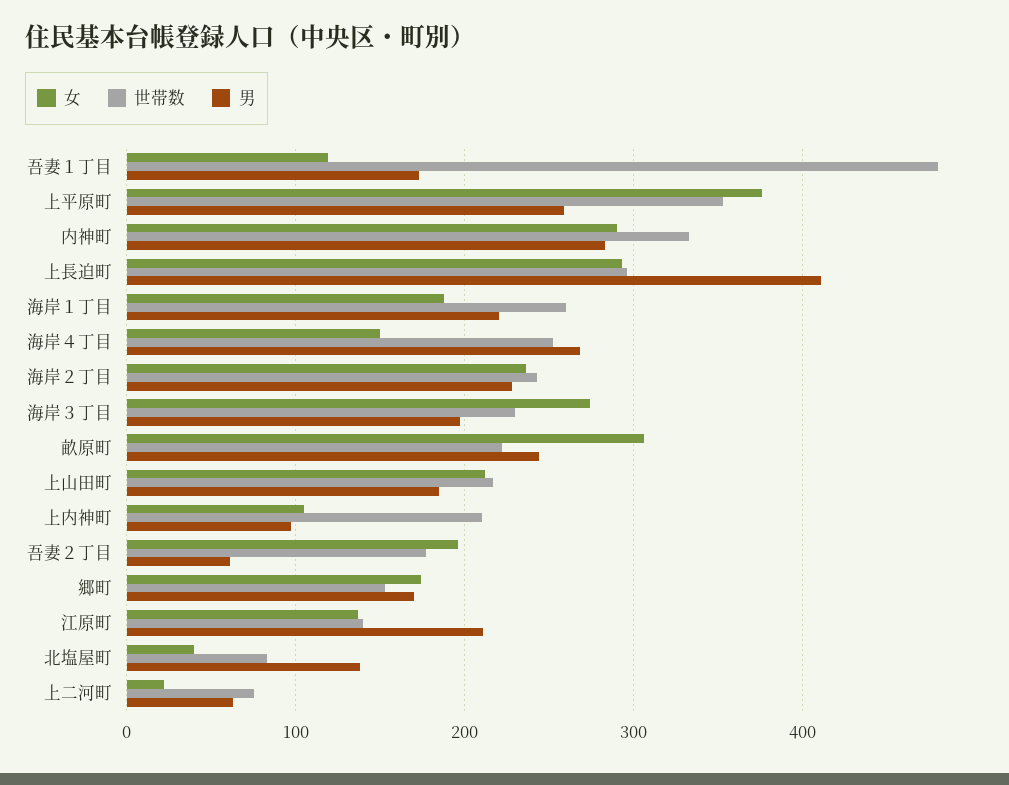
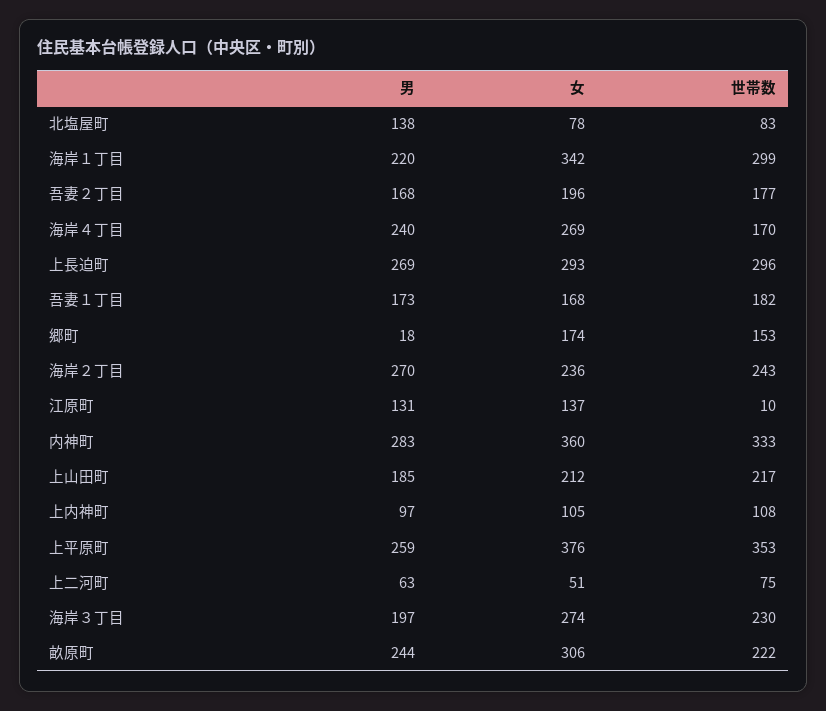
  {
    "女": {
-     "吾妻１丁目": 120,
+     "吾妻１丁目": 168,
      "上平原町": 376,
-     "内神町": 290,
+     "内神町": 360,
      "上長迫町": 293,
-     "海岸１丁目": 190,
+     "海岸１丁目": 342,
-     "海岸４丁目": 150,
+     "海岸４丁目": 269,
      "海岸２丁目": 236,
      "海岸３丁目": 274,
      "畝原町": 306,
      "上山田町": 212,
      "上内神町": 105,
      "吾妻２丁目": 196,
      "郷町": 174,
      "江原町": 137,
-     "北塩屋町": 40,
+     "北塩屋町": 78,
-     "上二河町": 20
+     "上二河町": 51
    },
    "世帯数": {
-     "吾妻１丁目": 480,
+     "吾妻１丁目": 182,
      "上平原町": 353,
      "内神町": 333,
      "上長迫町": 296,
-     "海岸１丁目": 260,
+     "海岸１丁目": 299,
-     "海岸４丁目": 250,
+     "海岸４丁目": 170,
      "海岸２丁目": 243,
      "海岸３丁目": 230,
      "畝原町": 222,
      "上山田町": 217,
-     "上内神町": 210,
+     "上内神町": 108,
      "吾妻２丁目": 177,
      "郷町": 153,
-     "江原町": 140,
+     "江原町": 10,
      "北塩屋町": 83,
      "上二河町": 75
    },
    "男": {
      "吾妻１丁目": 173,
      "上平原町": 259,
      "内神町": 283,
-     "上長迫町": 410,
+     "上長迫町": 269,
      "海岸１丁目": 220,
-     "海岸４丁目": 270,
+     "海岸４丁目": 240,
-     "海岸２丁目": 230,
+     "海岸２丁目": 270,
      "海岸３丁目": 197,
      "畝原町": 244,
      "上山田町": 185,
      "上内神町": 97,
-     "吾妻２丁目": 60,
+     "吾妻２丁目": 168,
-     "郷町": 170,
+     "郷町": 18,
-     "江原町": 210,
+     "江原町": 131,
      "北塩屋町": 138,
      "上二河町": 63
    }
  }

